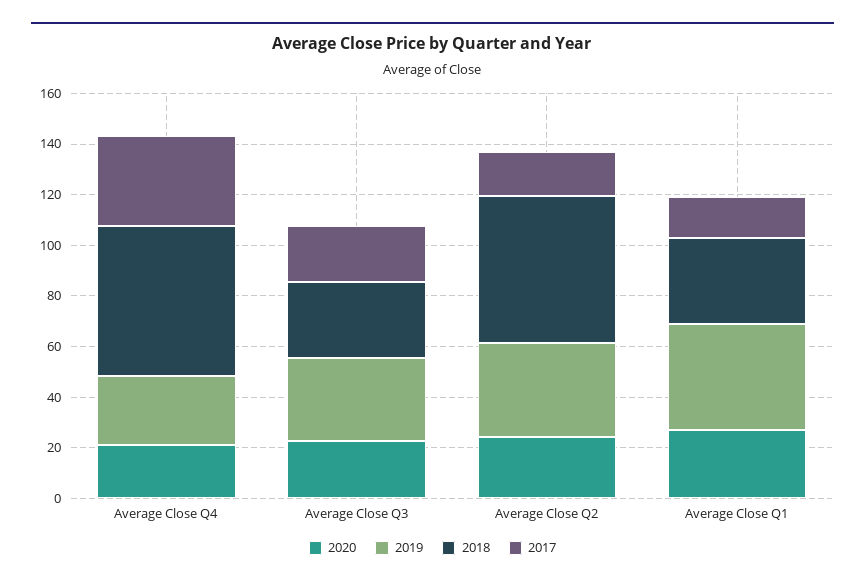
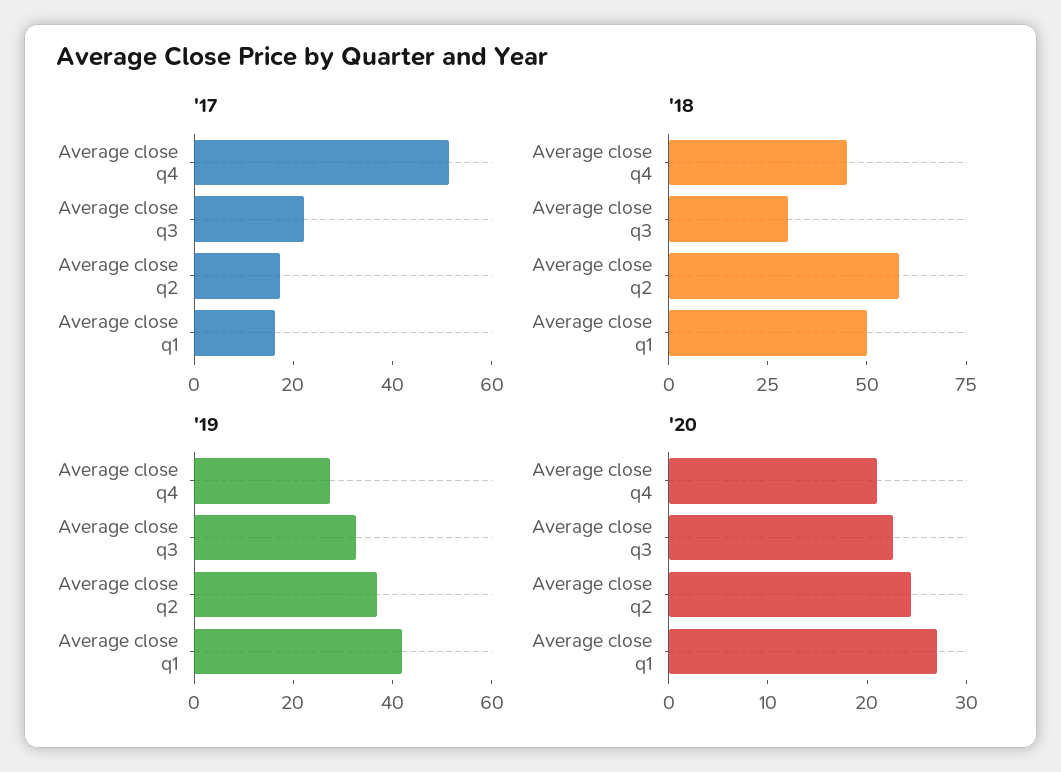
  {
    "2020": {
      "Average Close Q4": 20,
      "Average Close Q3": 22,
      "Average Close Q2": 24,
      "Average Close Q1": 28
    },
    "2019": {
      "Average Close Q4": 25,
      "Average Close Q3": 35,
      "Average Close Q2": 35,
      "Average Close Q1": 40
    },
    "2018": {
-     "Average Close Q4": 60,
+     "Average Close Q4": 45,
      "Average Close Q3": 30,
      "Average Close Q2": 60,
-     "Average Close Q1": 35
+     "Average Close Q1": 50
    },
    "2017": {
-     "Average Close Q4": 35,
+     "Average Close Q4": 50,
      "Average Close Q3": 20,
      "Average Close Q2": 15,
      "Average Close Q1": 15
    }
  }

